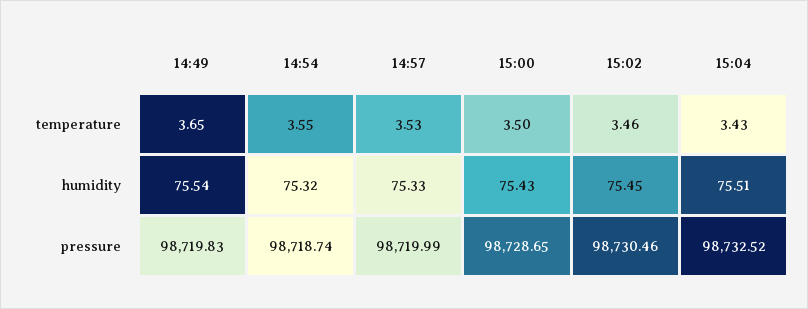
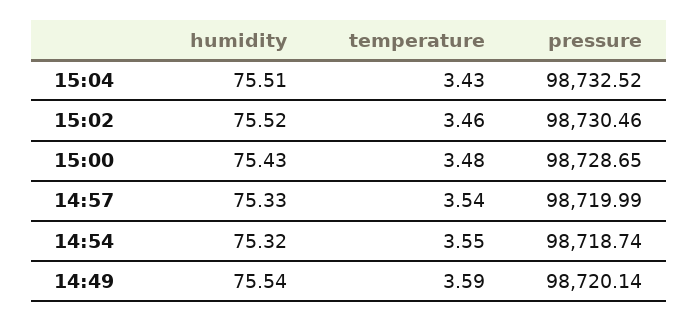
  {
    "14:49": {
-     "temperature": 3.65,
+     "temperature": 3.59,
      "humidity": 75.54,
-     "pressure": 98719.83
+     "pressure": 98720.14
    },
    "14:54": {
      "temperature": 3.55,
      "humidity": 75.32,
      "pressure": 98718.74
    },
    "14:57": {
-     "temperature": 3.53,
+     "temperature": 3.54,
      "humidity": 75.33,
      "pressure": 98719.99
    },
    "15:00": {
-     "temperature": 3.5,
+     "temperature": 3.48,
      "humidity": 75.43,
      "pressure": 98728.65
    },
    "15:02": {
      "temperature": 3.46,
-     "humidity": 75.45,
+     "humidity": 75.52,
      "pressure": 98730.46
    },
    "15:04": {
      "temperature": 3.43,
      "humidity": 75.51,
      "pressure": 98732.52
    }
  }

